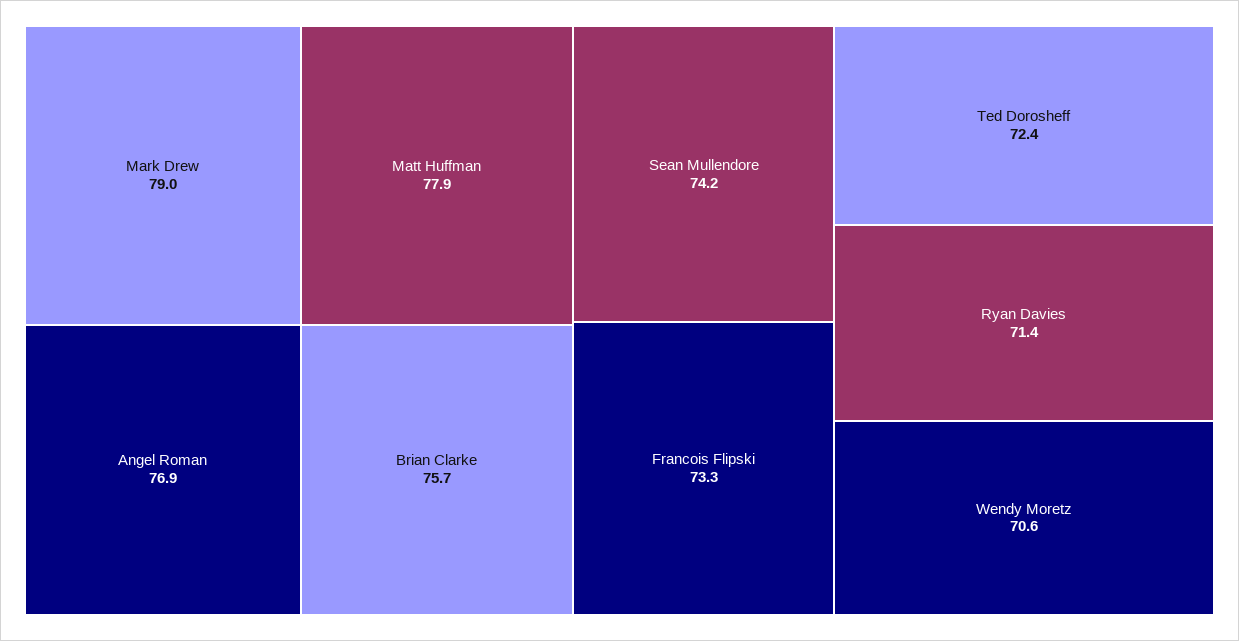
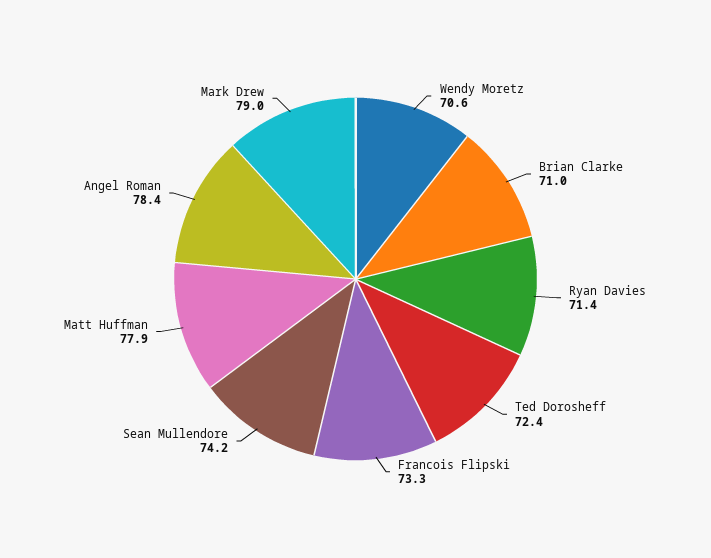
  {
    "Mark Drew": 79,
    "Matt Huffman": 77.9,
-   "Angel Roman": 76.9,
+   "Angel Roman": 78.4,
-   "Brian Clarke": 75.7,
+   "Brian Clarke": 71,
    "Sean Mullendore": 74.2,
    "Francois Flipski": 73.3,
    "Ted Dorosheff": 72.4,
    "Ryan Davies": 71.4,
    "Wendy Moretz": 70.6
  }

